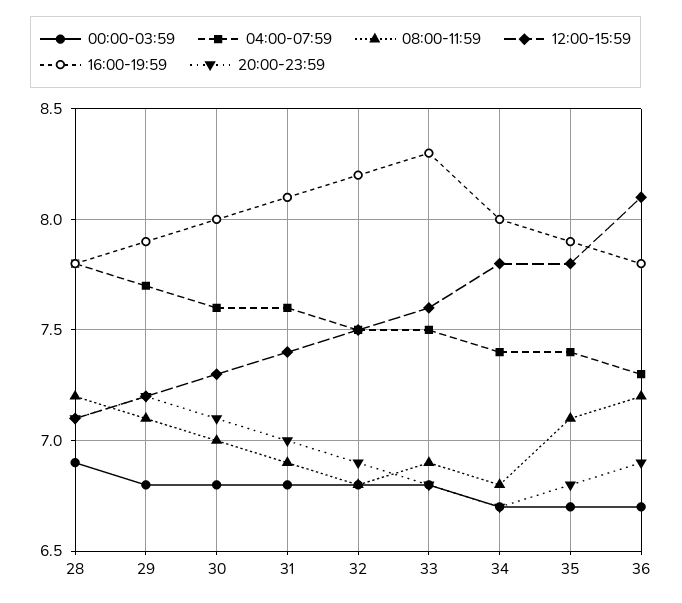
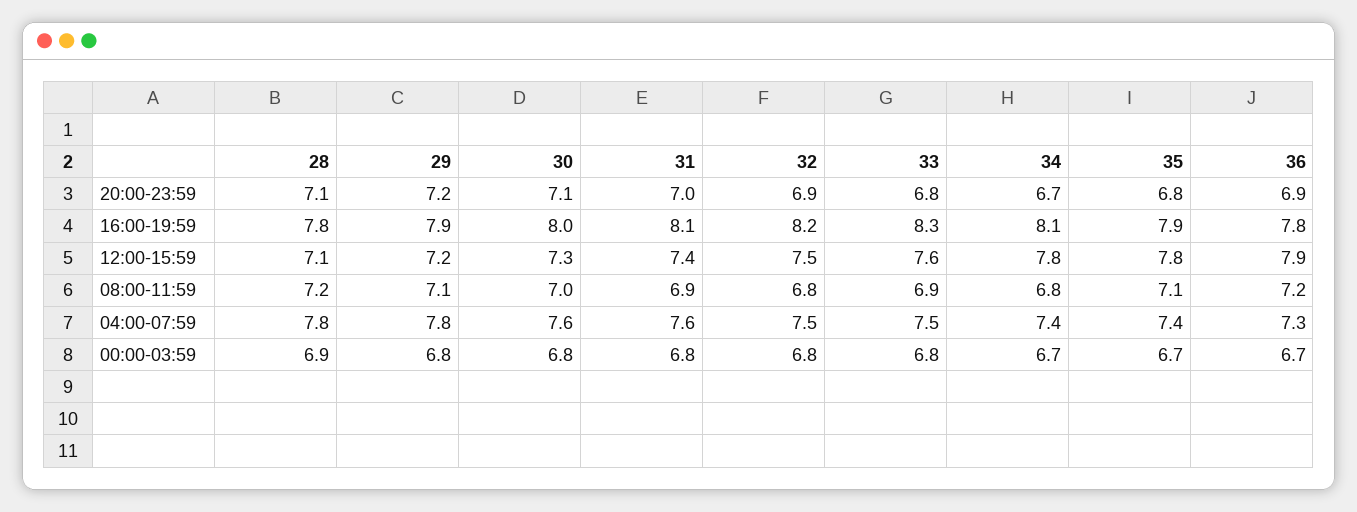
  {
    "00:00-03:59": {
      "28": 6.9,
      "29": 6.8,
      "30": 6.8,
      "31": 6.8,
      "32": 6.8,
      "33": 6.8,
      "34": 6.7,
      "35": 6.7,
      "36": 6.7
    },
    "04:00-07:59": {
      "28": 7.8,
-     "29": 7.7,
+     "29": 7.8,
      "30": 7.6,
      "31": 7.6,
      "32": 7.5,
      "33": 7.5,
      "34": 7.4,
      "35": 7.4,
      "36": 7.3
    },
    "08:00-11:59": {
      "28": 7.2,
      "29": 7.1,
      "30": 7,
      "31": 6.9,
      "32": 6.8,
      "33": 6.9,
      "34": 6.8,
      "35": 7.1,
      "36": 7.2
    },
    "12:00-15:59": {
      "28": 7.1,
      "29": 7.2,
      "30": 7.3,
      "31": 7.4,
      "32": 7.5,
      "33": 7.6,
      "34": 7.8,
      "35": 7.8,
-     "36": 8.1
+     "36": 7.9
    },
    "16:00-19:59": {
      "28": 7.8,
      "29": 7.9,
      "30": 8,
      "31": 8.1,
      "32": 8.2,
      "33": 8.3,
-     "34": 8,
+     "34": 8.1,
      "35": 7.9,
      "36": 7.8
    },
    "20:00-23:59": {
      "28": 7.1,
      "29": 7.2,
      "30": 7.1,
      "31": 7,
      "32": 6.9,
      "33": 6.8,
      "34": 6.7,
      "35": 6.8,
      "36": 6.9
    }
  }

